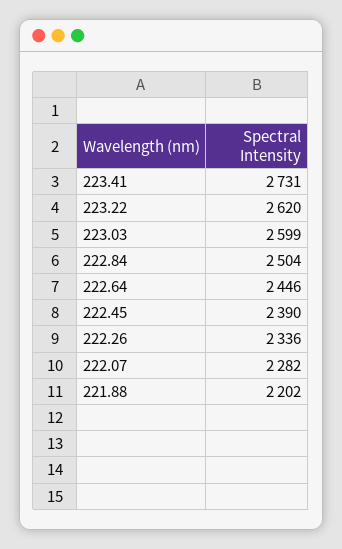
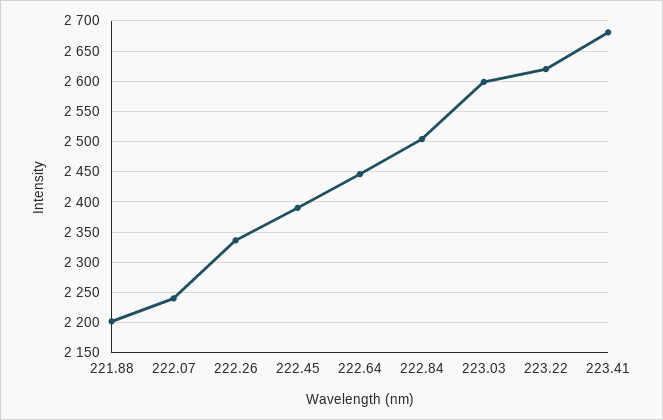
  {
-   "223.41": 2731,
+   "223.41": 2680,
    "223.22": 2620,
    "223.03": 2599,
    "222.84": 2504,
    "222.64": 2446,
    "222.45": 2390,
    "222.26": 2336,
-   "222.07": 2282,
+   "222.07": 2240,
    "221.88": 2202
  }

